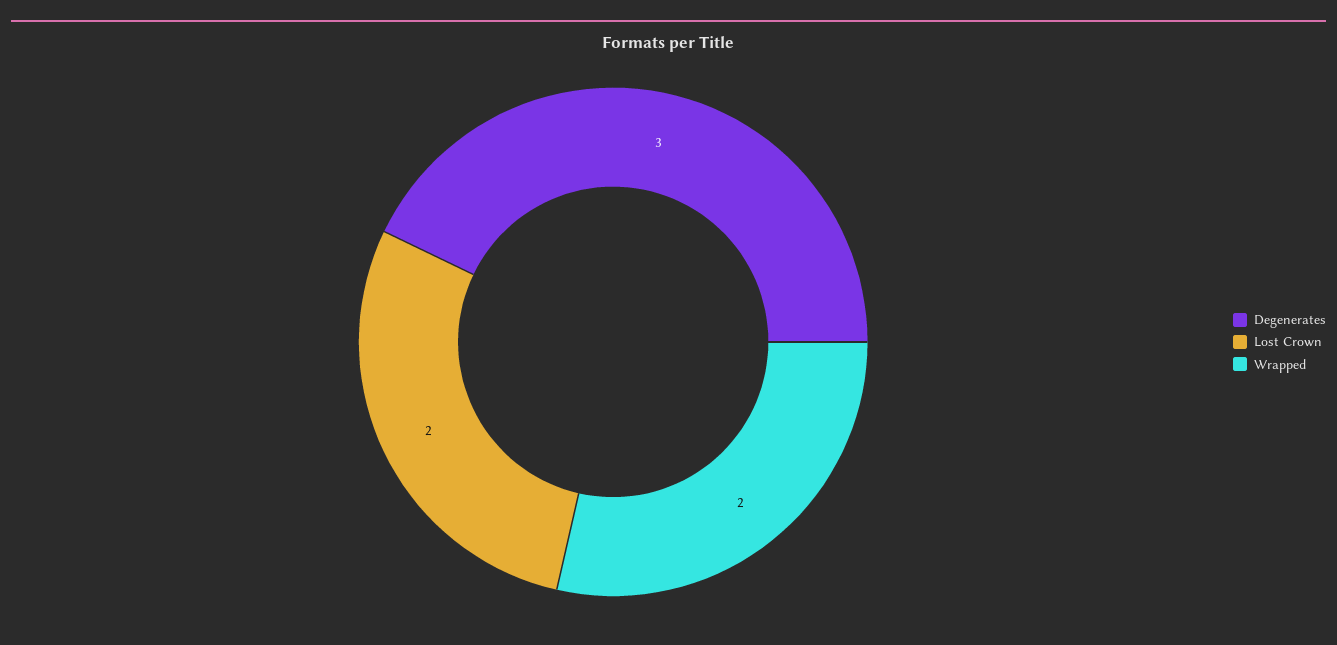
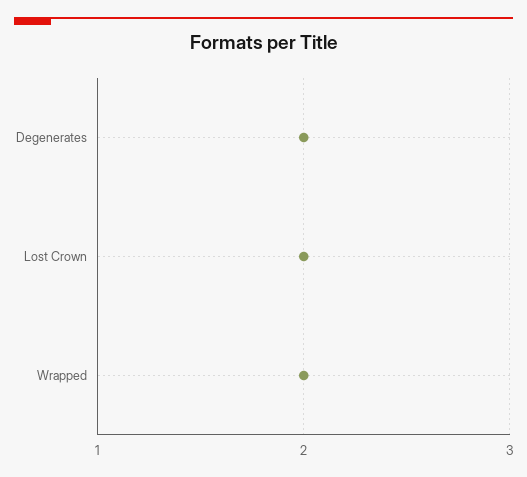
  {
-   "Degenerates": 3,
+   "Degenerates": 2,
    "Lost Crown": 2,
    "Wrapped": 2
  }

